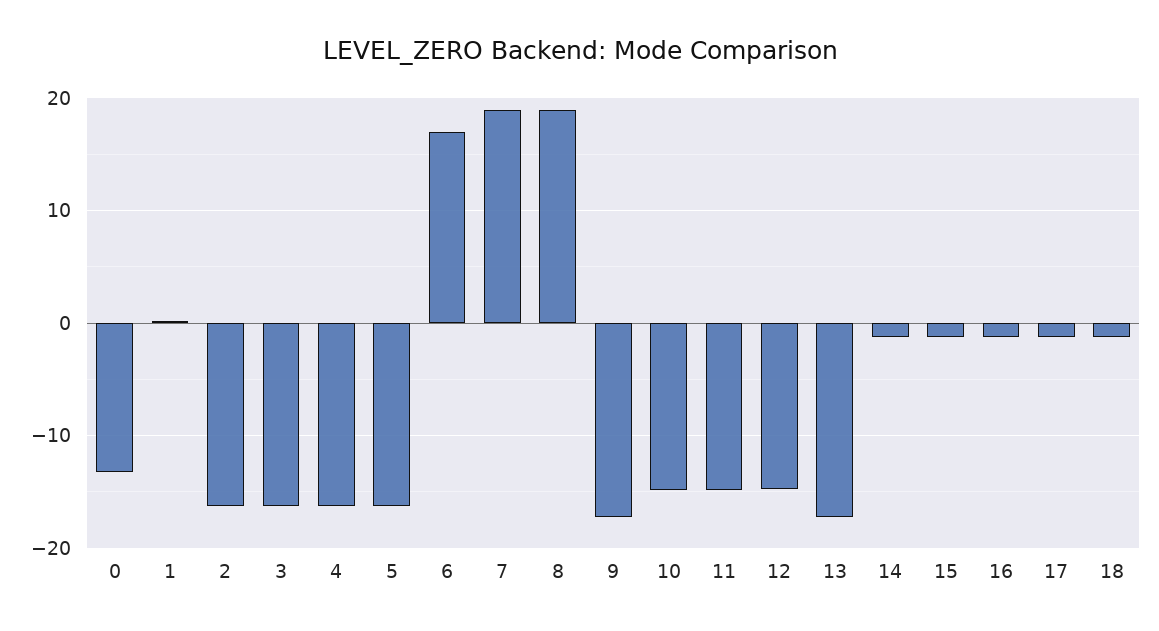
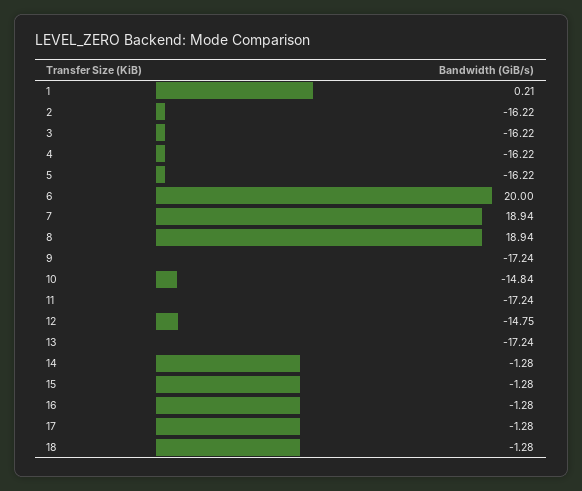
  {
-   "0": -13,
    "1": 0.21,
    "2": -16.22,
    "3": -16.22,
    "4": -16.22,
    "5": -16.22,
-   "6": 17,
+   "6": 20,
    "7": 18.94,
    "8": 18.94,
    "9": -17.24,
    "10": -14.84,
-   "11": -15,
+   "11": -17.24,
    "12": -14.75,
    "13": -17.24,
    "14": -1.28,
    "15": -1.28,
    "16": -1.28,
    "17": -1.28,
    "18": -1.28
  }

